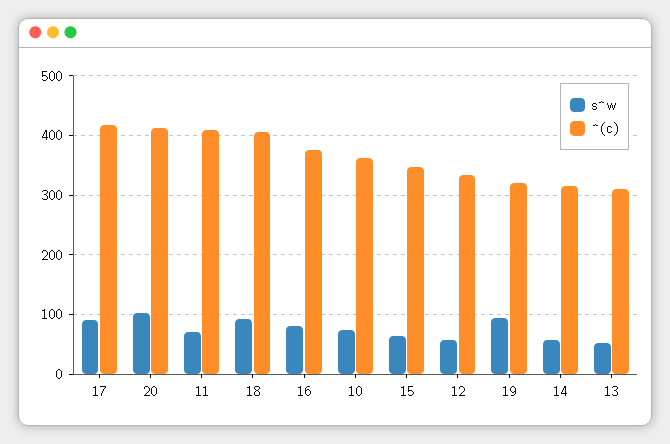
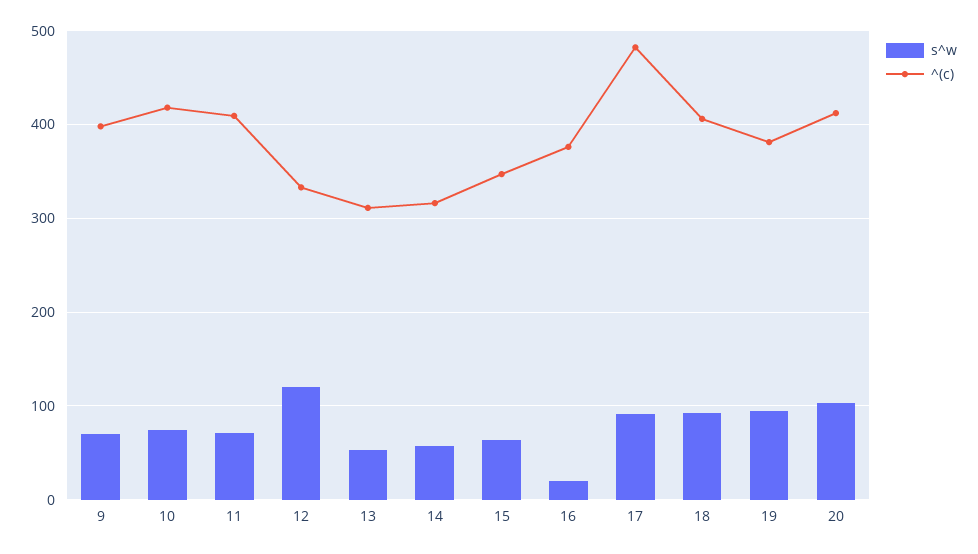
  {
    "s^w": {
      "17": 90,
      "20": 100,
      "11": 70,
      "18": 90,
-     "16": 80,
+     "16": 20,
      "10": 70,
      "15": 60,
-     "12": 60,
+     "12": 120,
      "19": 100,
      "14": 60,
-     "13": 50
+     "13": 50,
+     "9": 70
    },
    "^(c)": {
-     "17": 420,
+     "17": 480,
      "20": 410,
      "11": 410,
      "18": 410,
      "16": 380,
-     "10": 360,
+     "10": 420,
      "15": 350,
      "12": 330,
-     "19": 320,
+     "19": 380,
      "14": 320,
-     "13": 310
+     "13": 310,
+     "9": 400
    }
  }

